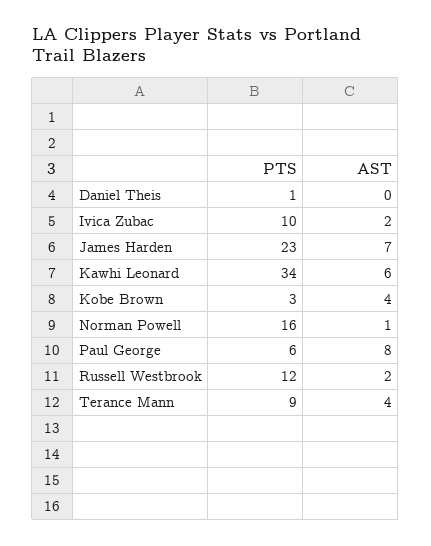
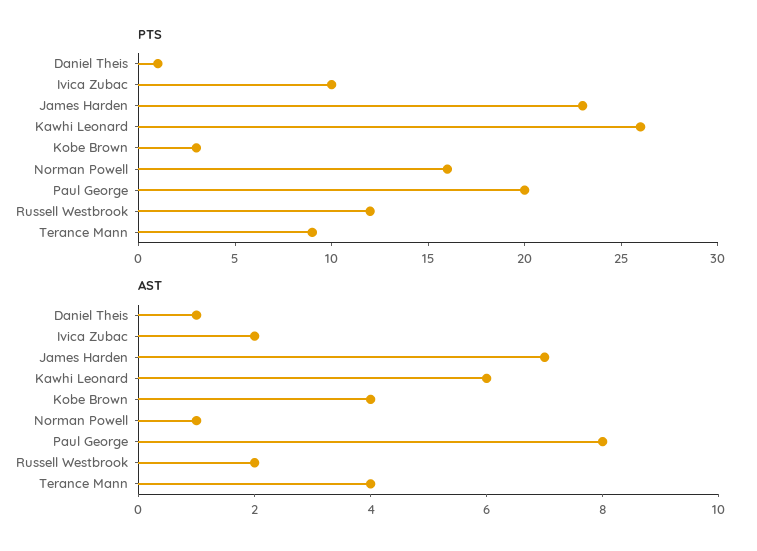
  {
    "PTS": {
      "Daniel Theis": 1,
      "Ivica Zubac": 10,
      "James Harden": 23,
-     "Kawhi Leonard": 34,
+     "Kawhi Leonard": 26,
      "Kobe Brown": 3,
      "Norman Powell": 16,
-     "Paul George": 6,
+     "Paul George": 20,
      "Russell Westbrook": 12,
      "Terance Mann": 9
    },
    "AST": {
-     "Daniel Theis": 0,
+     "Daniel Theis": 1,
      "Ivica Zubac": 2,
      "James Harden": 7,
      "Kawhi Leonard": 6,
      "Kobe Brown": 4,
      "Norman Powell": 1,
      "Paul George": 8,
      "Russell Westbrook": 2,
      "Terance Mann": 4
    }
  }

